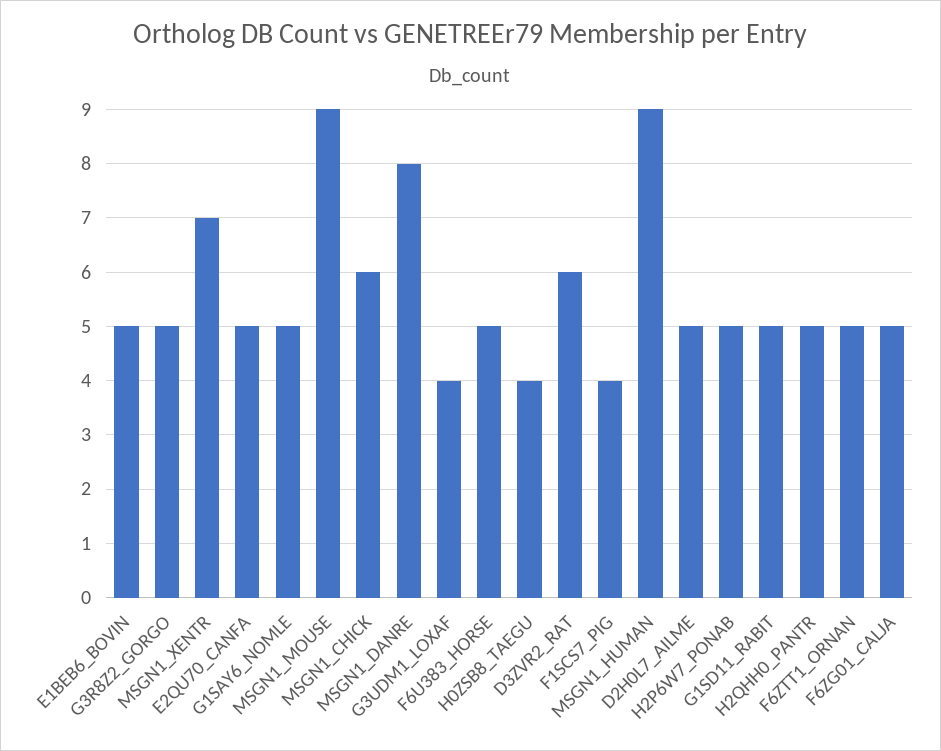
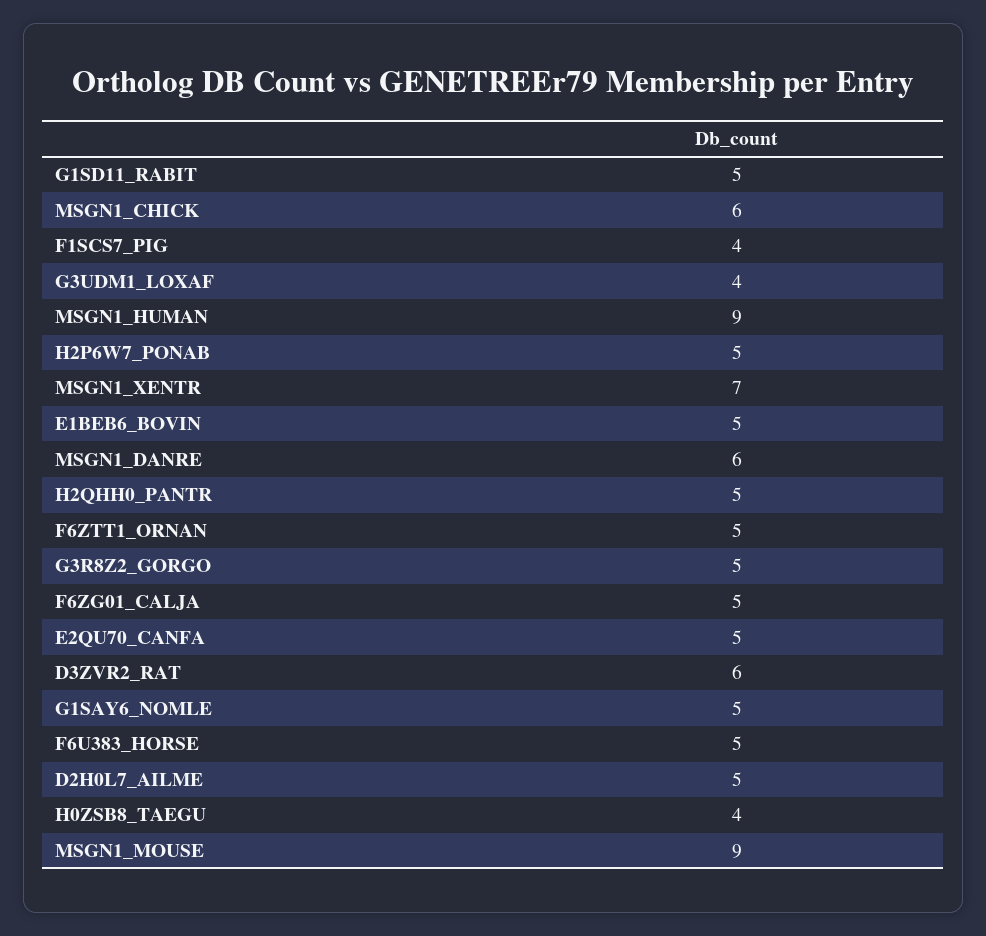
  {
    "E1BEB6_BOVIN": 5,
    "G3R8Z2_GORGO": 5,
    "MSGN1_XENTR": 7,
    "E2QU70_CANFA": 5,
    "G1SAY6_NOMLE": 5,
    "MSGN1_MOUSE": 9,
    "MSGN1_CHICK": 6,
-   "MSGN1_DANRE": 8,
+   "MSGN1_DANRE": 6,
    "G3UDM1_LOXAF": 4,
    "F6U383_HORSE": 5,
    "H0ZSB8_TAEGU": 4,
    "D3ZVR2_RAT": 6,
    "F1SCS7_PIG": 4,
    "MSGN1_HUMAN": 9,
    "D2H0L7_AILME": 5,
    "H2P6W7_PONAB": 5,
    "G1SD11_RABIT": 5,
    "H2QHH0_PANTR": 5,
    "F6ZTT1_ORNAN": 5,
    "F6ZG01_CALJA": 5
  }

